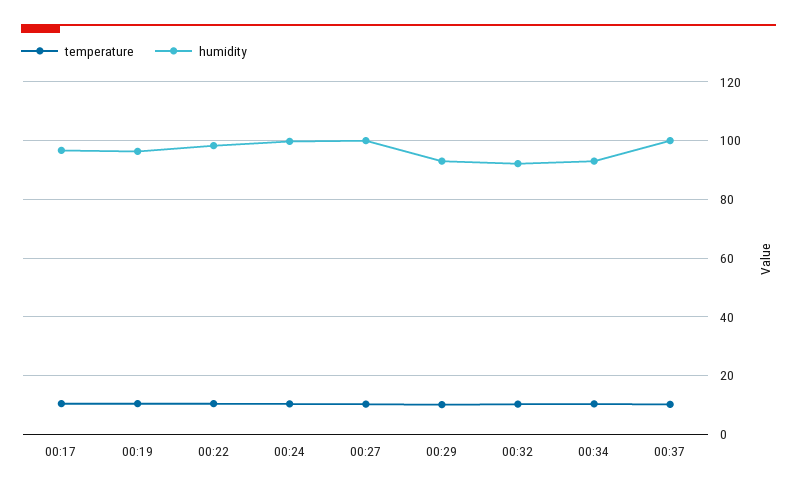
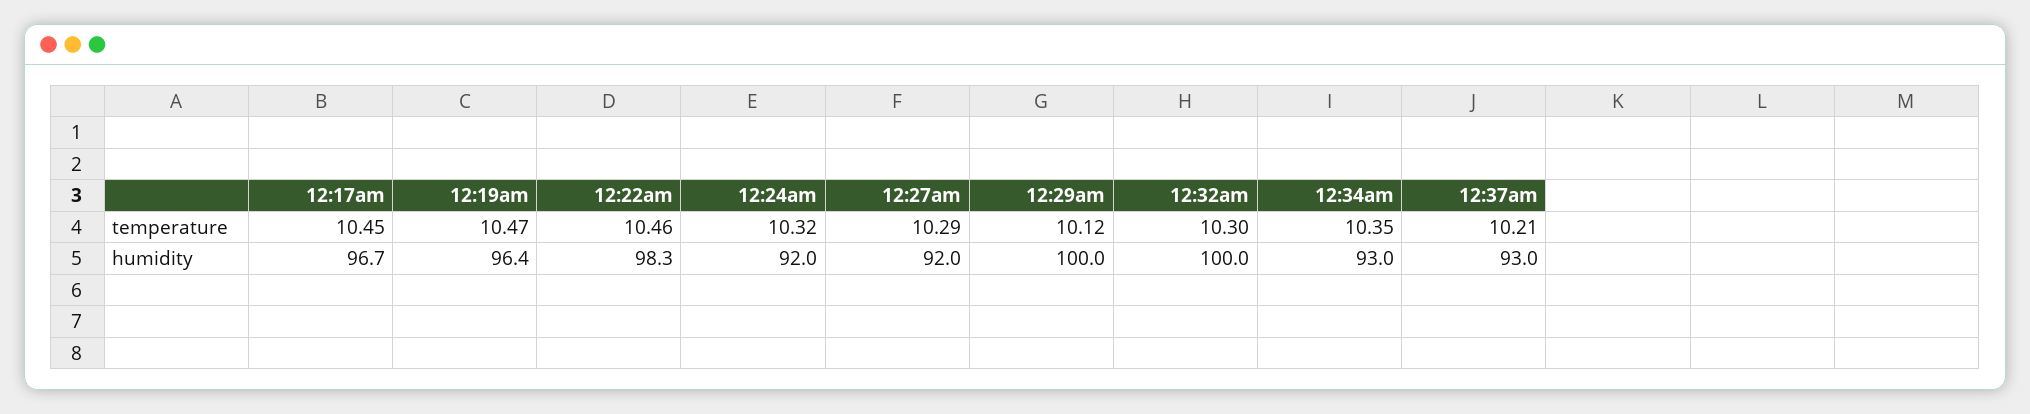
  {
    "temperature": {
      "00:17": 10.45,
      "00:19": 10.47,
      "00:22": 10.46,
      "00:24": 10.32,
      "00:27": 10.29,
      "00:29": 10.12,
      "00:32": 10.3,
      "00:34": 10.35,
      "00:37": 10.21
    },
    "humidity": {
      "00:17": 96.7,
      "00:19": 96.4,
      "00:22": 98.3,
-     "00:24": 100,
+     "00:24": 92,
-     "00:27": 100,
+     "00:27": 92,
-     "00:29": 92.5,
+     "00:29": 100,
-     "00:32": 92.5,
+     "00:32": 100,
      "00:34": 93,
-     "00:37": 100
+     "00:37": 93
    }
  }

